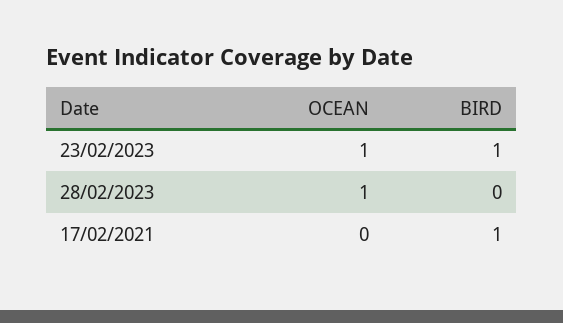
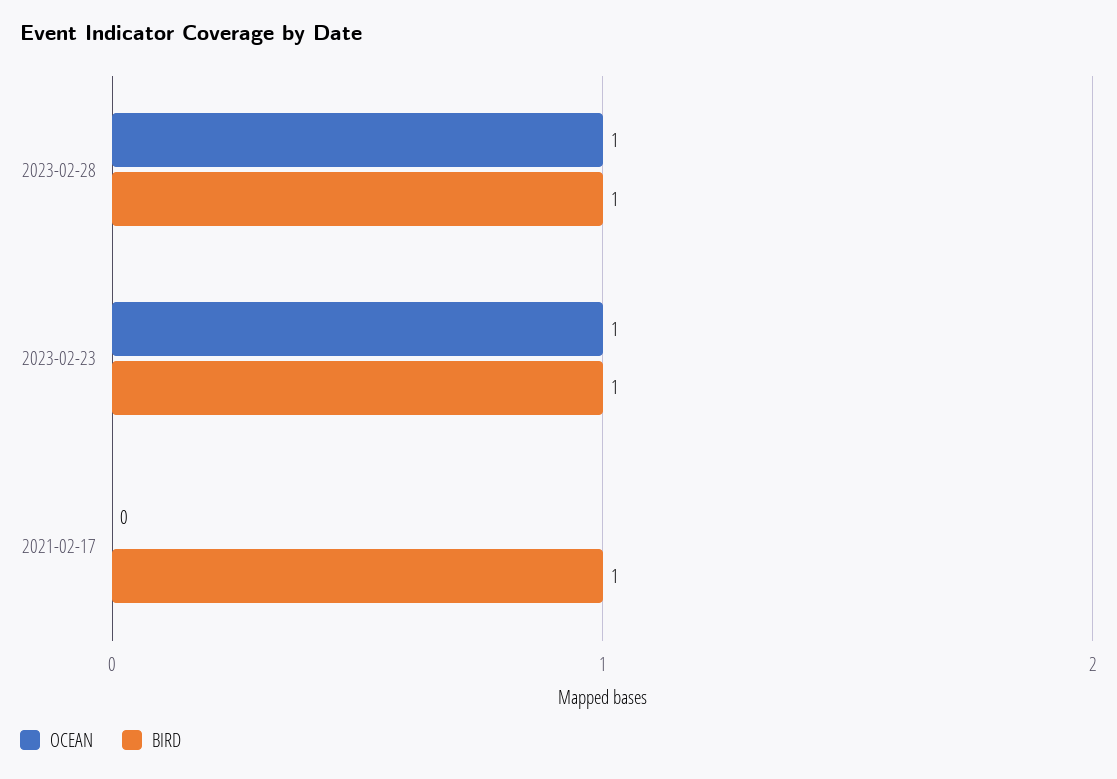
  {
    "OCEAN": {
      "23/02/2023": 1,
      "28/02/2023": 1,
      "17/02/2021": 0
    },
    "BIRD": {
      "23/02/2023": 1,
-     "28/02/2023": 0,
+     "28/02/2023": 1,
      "17/02/2021": 1
    }
  }

